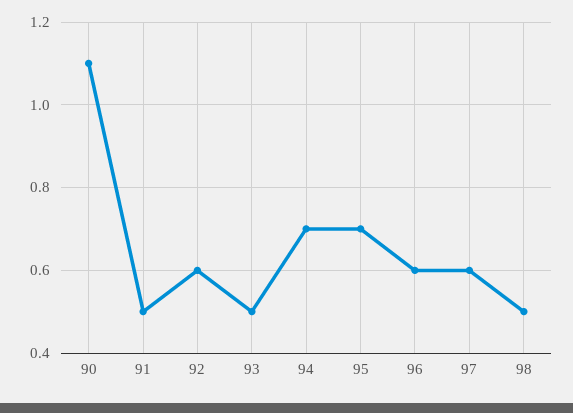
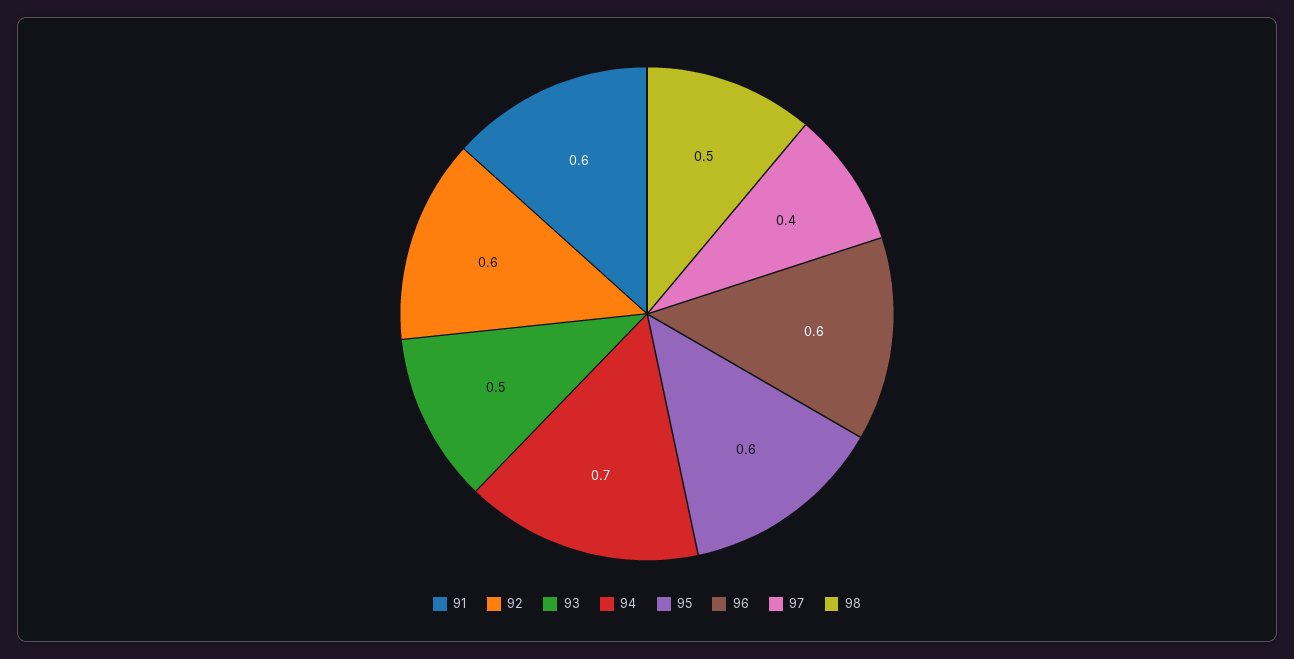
  {
-   "90": 1.1,
-   "91": 0.5,
+   "91": 0.6,
    "92": 0.6,
    "93": 0.5,
    "94": 0.7,
-   "95": 0.7,
+   "95": 0.6,
    "96": 0.6,
-   "97": 0.6,
+   "97": 0.4,
    "98": 0.5
  }

